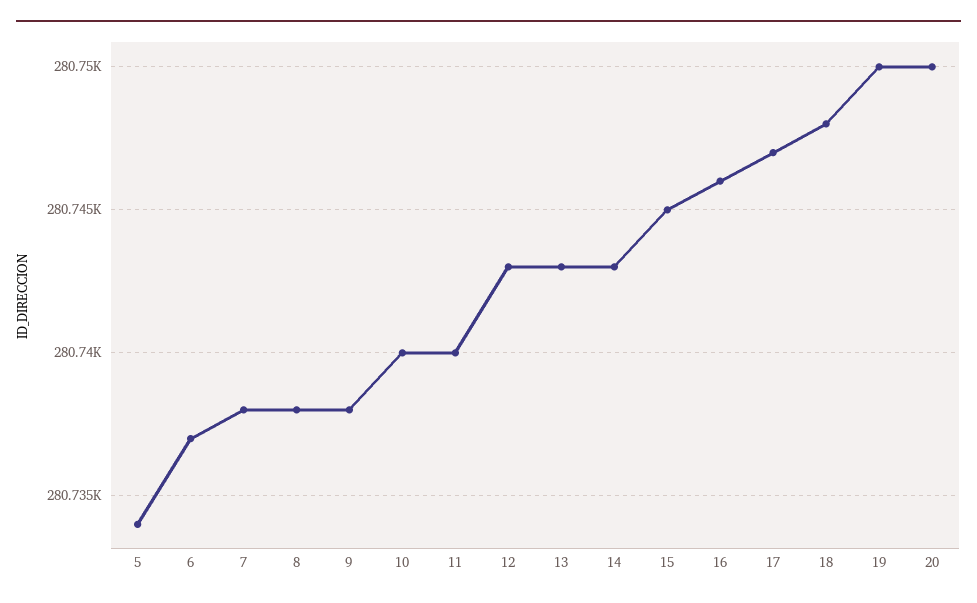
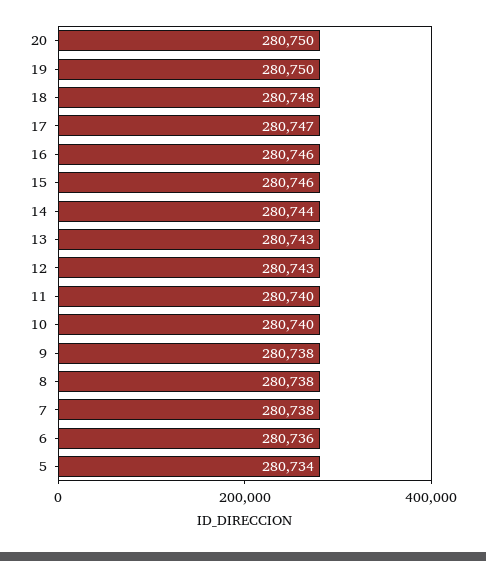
  {
    "5": 280734,
-   "6": 280737,
+   "6": 280736,
    "7": 280738,
    "8": 280738,
    "9": 280738,
    "10": 280740,
    "11": 280740,
    "12": 280743,
    "13": 280743,
-   "14": 280743,
+   "14": 280744,
-   "15": 280745,
+   "15": 280746,
    "16": 280746,
    "17": 280747,
    "18": 280748,
    "19": 280750,
    "20": 280750
  }

